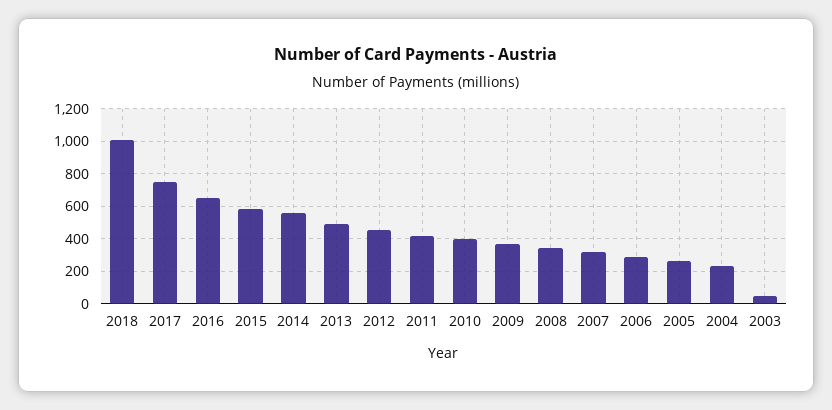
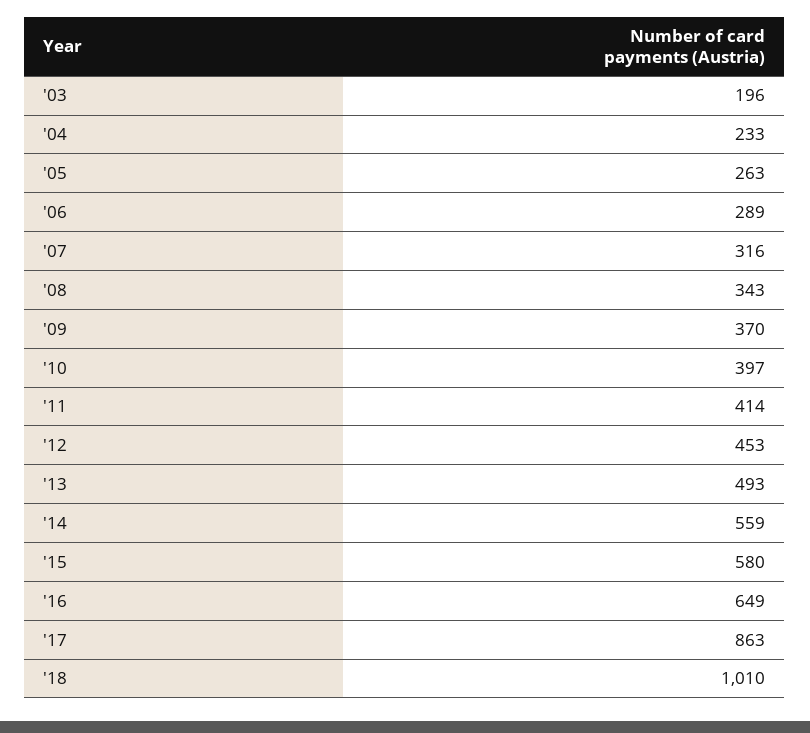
  {
    "2018": 1010,
-   "2017": 750,
+   "2017": 863,
    "2016": 649,
    "2015": 580,
    "2014": 559,
    "2013": 493,
    "2012": 453,
    "2011": 414,
    "2010": 397,
    "2009": 370,
    "2008": 343,
    "2007": 316,
    "2006": 289,
    "2005": 263,
    "2004": 233,
-   "2003": 50
+   "2003": 196
  }

